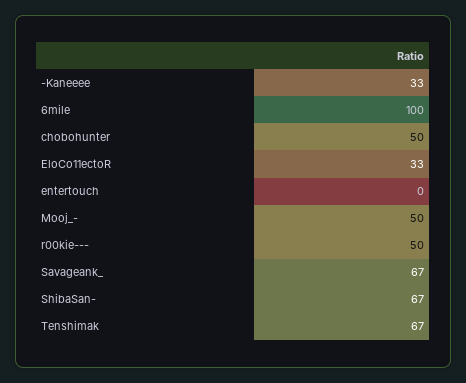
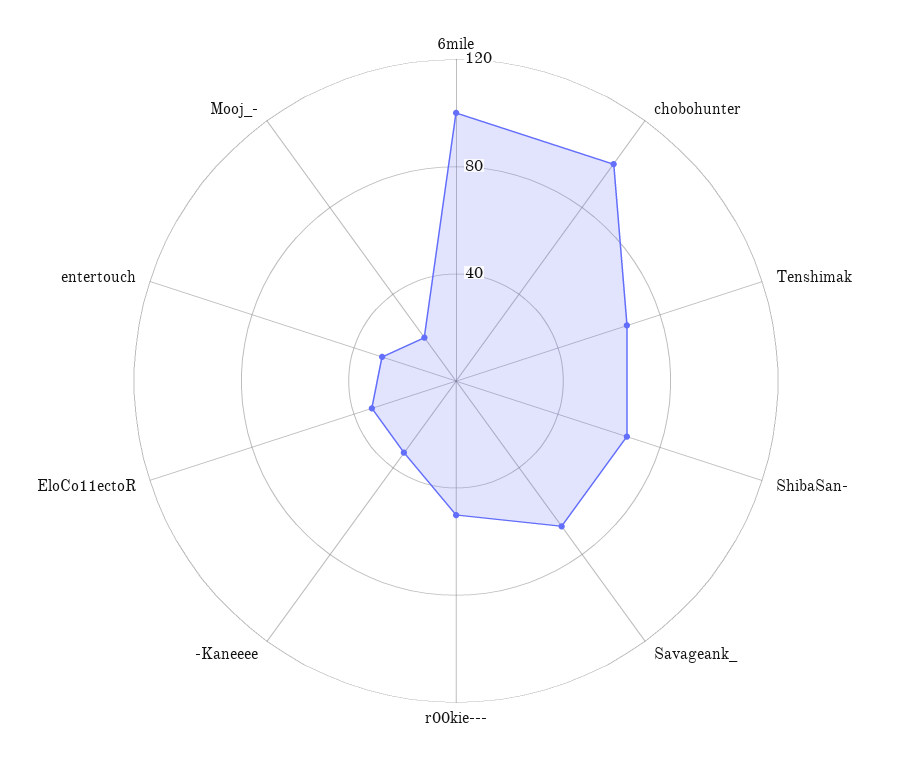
  {
    "-Kaneeee": 33,
    "6mile": 100,
-   "chobohunter": 50,
+   "chobohunter": 100,
    "EloCo11ectoR": 33,
-   "entertouch": 0,
+   "entertouch": 30,
-   "Mooj_-": 50,
+   "Mooj_-": 20,
    "r00kie---": 50,
    "Savageank_": 67,
    "ShibaSan-": 67,
    "Tenshimak": 67
  }

